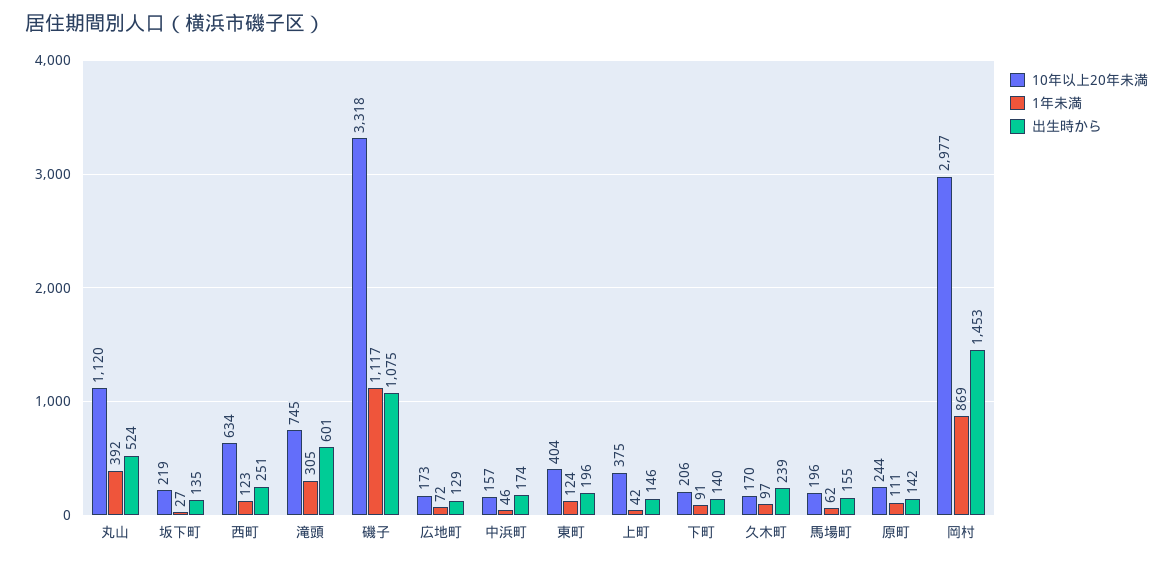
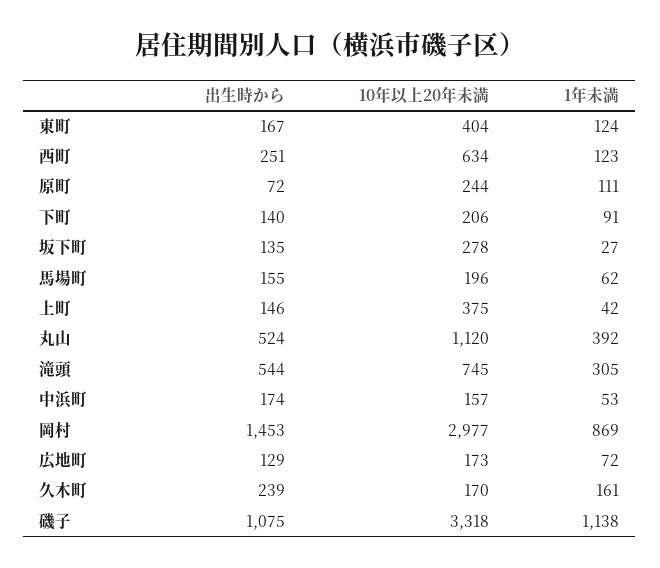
  {
    "10年以上20年未満": {
      "丸山": 1120,
-     "坂下町": 219,
+     "坂下町": 278,
      "西町": 634,
      "滝頭": 745,
      "磯子": 3318,
      "広地町": 173,
      "中浜町": 157,
      "東町": 404,
      "上町": 375,
      "下町": 206,
      "久木町": 170,
      "馬場町": 196,
      "原町": 244,
      "岡村": 2977
    },
    "1年未満": {
      "丸山": 392,
      "坂下町": 27,
      "西町": 123,
      "滝頭": 305,
-     "磯子": 1117,
+     "磯子": 1138,
      "広地町": 72,
-     "中浜町": 46,
+     "中浜町": 53,
      "東町": 124,
      "上町": 42,
      "下町": 91,
-     "久木町": 97,
+     "久木町": 161,
      "馬場町": 62,
      "原町": 111,
      "岡村": 869
    },
    "出生時から": {
      "丸山": 524,
      "坂下町": 135,
      "西町": 251,
-     "滝頭": 601,
+     "滝頭": 544,
      "磯子": 1075,
      "広地町": 129,
      "中浜町": 174,
-     "東町": 196,
+     "東町": 167,
      "上町": 146,
      "下町": 140,
      "久木町": 239,
      "馬場町": 155,
-     "原町": 142,
+     "原町": 72,
      "岡村": 1453
    }
  }

